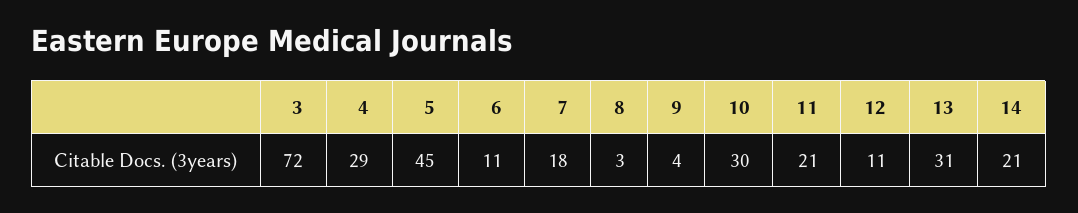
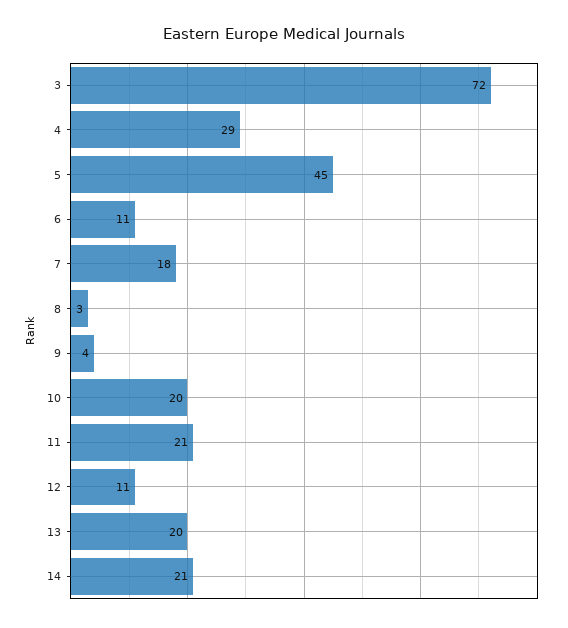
  {
    "3": 72,
    "4": 29,
    "5": 45,
    "6": 11,
    "7": 18,
    "8": 3,
    "9": 4,
-   "10": 30,
+   "10": 20,
    "11": 21,
    "12": 11,
-   "13": 31,
+   "13": 20,
    "14": 21
  }

